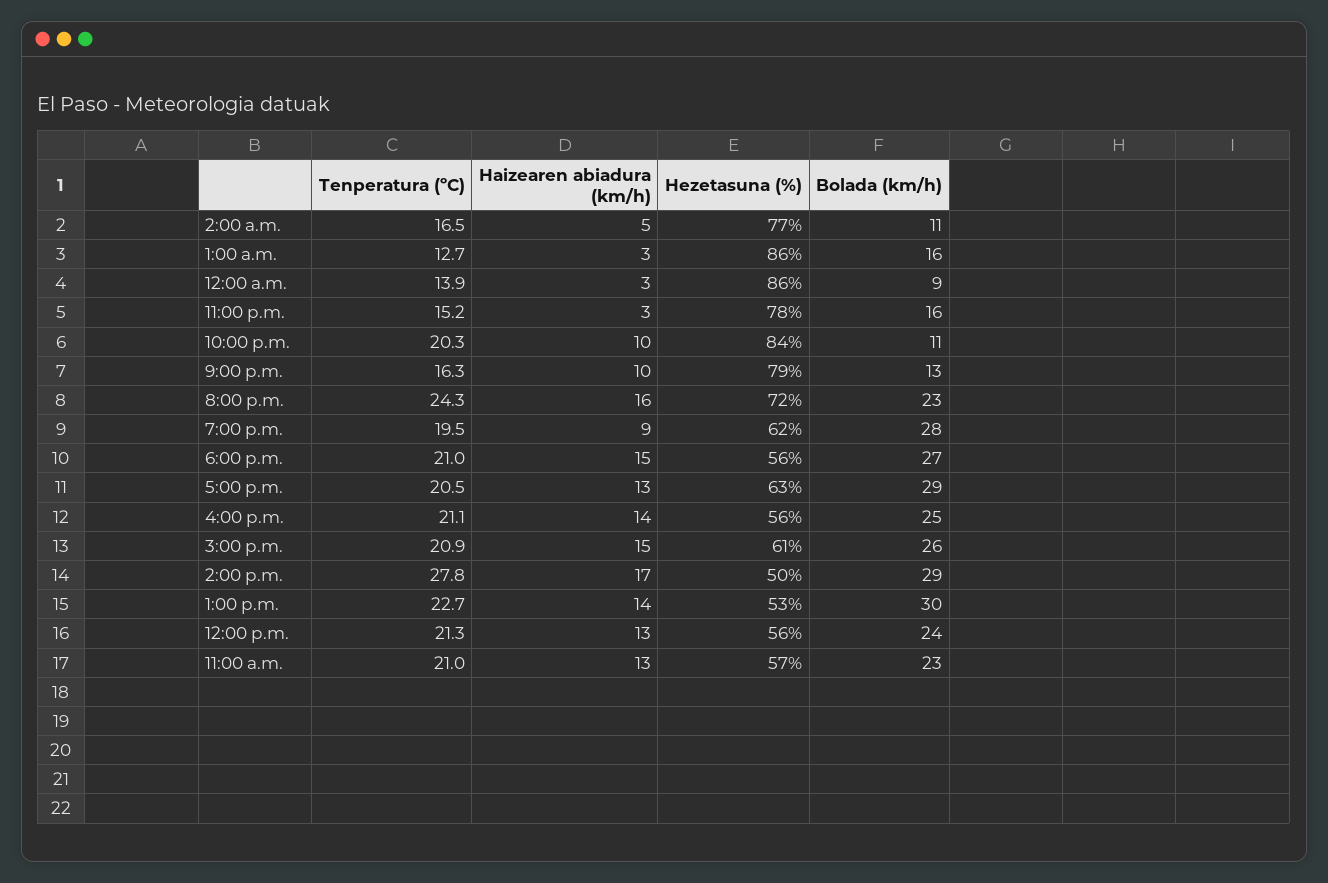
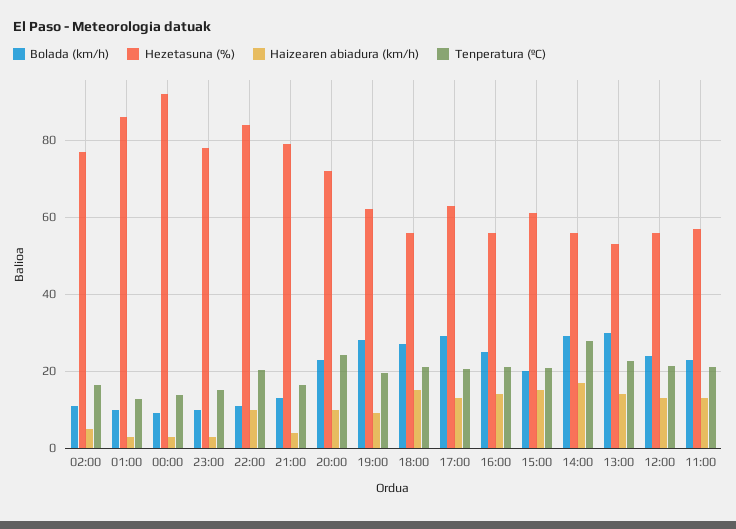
  {
    "Tenperatura (ºC)": {
      "2:00 a.m.": 16.5,
      "1:00 a.m.": 12.7,
      "12:00 a.m.": 13.9,
      "11:00 p.m.": 15.2,
      "10:00 p.m.": 20.3,
      "9:00 p.m.": 16.3,
      "8:00 p.m.": 24.3,
      "7:00 p.m.": 19.5,
      "6:00 p.m.": 21,
      "5:00 p.m.": 20.5,
      "4:00 p.m.": 21.1,
      "3:00 p.m.": 20.9,
      "2:00 p.m.": 27.8,
      "1:00 p.m.": 22.7,
      "12:00 p.m.": 21.3,
      "11:00 a.m.": 21
    },
    "Haizearen abiadura (km/h)": {
      "2:00 a.m.": 5,
      "1:00 a.m.": 3,
      "12:00 a.m.": 3,
      "11:00 p.m.": 3,
      "10:00 p.m.": 10,
-     "9:00 p.m.": 10,
+     "9:00 p.m.": 4,
-     "8:00 p.m.": 16,
+     "8:00 p.m.": 10,
      "7:00 p.m.": 9,
      "6:00 p.m.": 15,
      "5:00 p.m.": 13,
      "4:00 p.m.": 14,
      "3:00 p.m.": 15,
      "2:00 p.m.": 17,
      "1:00 p.m.": 14,
      "12:00 p.m.": 13,
      "11:00 a.m.": 13
    },
    "Hezetasuna (%)": {
      "2:00 a.m.": 77,
      "1:00 a.m.": 86,
-     "12:00 a.m.": 86,
+     "12:00 a.m.": 92,
      "11:00 p.m.": 78,
      "10:00 p.m.": 84,
      "9:00 p.m.": 79,
      "8:00 p.m.": 72,
      "7:00 p.m.": 62,
      "6:00 p.m.": 56,
      "5:00 p.m.": 63,
      "4:00 p.m.": 56,
      "3:00 p.m.": 61,
-     "2:00 p.m.": 50,
+     "2:00 p.m.": 56,
      "1:00 p.m.": 53,
      "12:00 p.m.": 56,
      "11:00 a.m.": 57
    },
    "Bolada (km/h)": {
      "2:00 a.m.": 11,
-     "1:00 a.m.": 16,
+     "1:00 a.m.": 10,
      "12:00 a.m.": 9,
-     "11:00 p.m.": 16,
+     "11:00 p.m.": 10,
      "10:00 p.m.": 11,
      "9:00 p.m.": 13,
      "8:00 p.m.": 23,
      "7:00 p.m.": 28,
      "6:00 p.m.": 27,
      "5:00 p.m.": 29,
      "4:00 p.m.": 25,
-     "3:00 p.m.": 26,
+     "3:00 p.m.": 20,
      "2:00 p.m.": 29,
      "1:00 p.m.": 30,
      "12:00 p.m.": 24,
      "11:00 a.m.": 23
    }
  }

